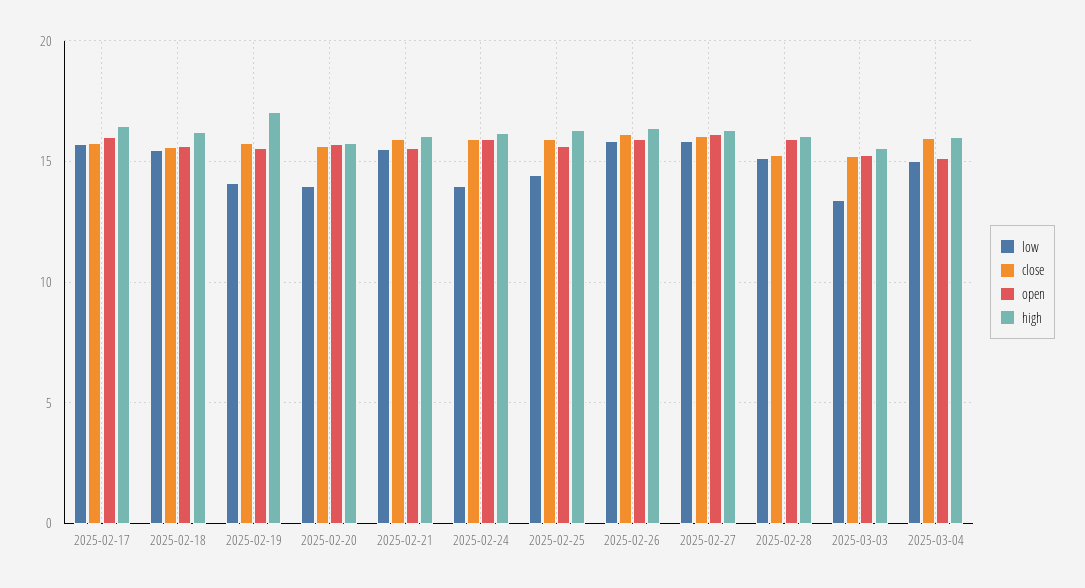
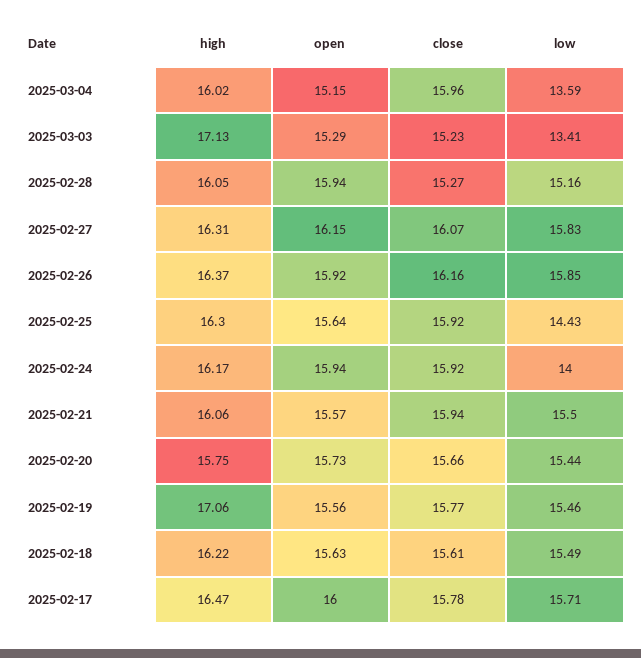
  {
    "low": {
      "2025-02-17": 15.71,
      "2025-02-18": 15.49,
-     "2025-02-19": 14,
+     "2025-02-19": 15.46,
-     "2025-02-20": 14,
+     "2025-02-20": 15.44,
      "2025-02-21": 15.5,
      "2025-02-24": 14,
      "2025-02-25": 14.43,
      "2025-02-26": 15.85,
      "2025-02-27": 15.83,
      "2025-02-28": 15.16,
      "2025-03-03": 13.41,
-     "2025-03-04": 15
+     "2025-03-04": 13.59
    },
    "close": {
      "2025-02-17": 15.78,
      "2025-02-18": 15.61,
      "2025-02-19": 15.77,
      "2025-02-20": 15.66,
      "2025-02-21": 15.94,
      "2025-02-24": 15.92,
      "2025-02-25": 15.92,
      "2025-02-26": 16.16,
      "2025-02-27": 16.07,
      "2025-02-28": 15.27,
      "2025-03-03": 15.23,
      "2025-03-04": 15.96
    },
    "open": {
      "2025-02-17": 16,
      "2025-02-18": 15.63,
      "2025-02-19": 15.56,
      "2025-02-20": 15.73,
      "2025-02-21": 15.57,
      "2025-02-24": 15.94,
      "2025-02-25": 15.64,
      "2025-02-26": 15.92,
      "2025-02-27": 16.15,
      "2025-02-28": 15.94,
      "2025-03-03": 15.29,
      "2025-03-04": 15.15
    },
    "high": {
      "2025-02-17": 16.47,
      "2025-02-18": 16.22,
      "2025-02-19": 17.06,
      "2025-02-20": 15.75,
      "2025-02-21": 16.06,
      "2025-02-24": 16.17,
      "2025-02-25": 16.3,
      "2025-02-26": 16.37,
      "2025-02-27": 16.31,
      "2025-02-28": 16.05,
-     "2025-03-03": 15.5,
+     "2025-03-03": 17.13,
      "2025-03-04": 16.02
    }
  }

